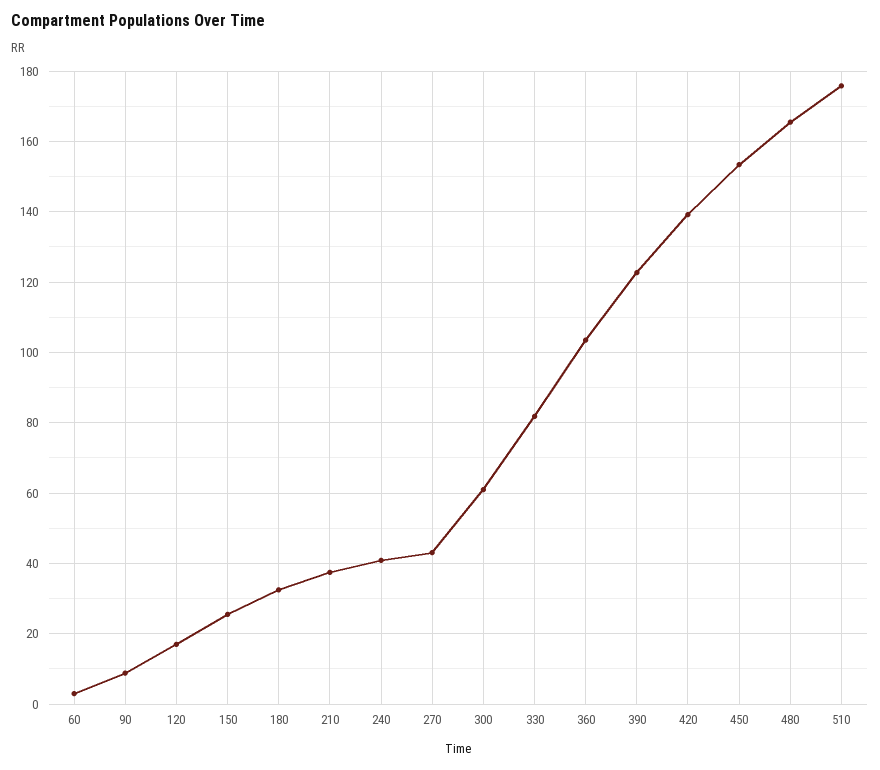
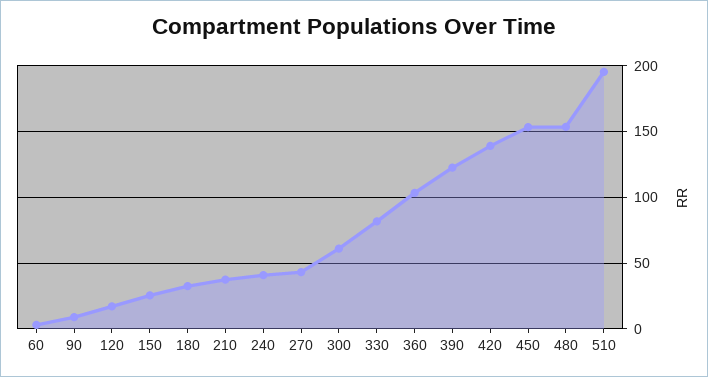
  {
    "60": 4,
    "90": 8,
    "120": 18,
    "150": 26,
    "180": 32,
    "210": 38,
    "240": 40,
    "270": 44,
    "300": 62,
    "330": 82,
    "360": 104,
    "390": 122,
    "420": 140,
    "450": 154,
-   "480": 166,
+   "480": 155,
-   "510": 176
+   "510": 195
  }

